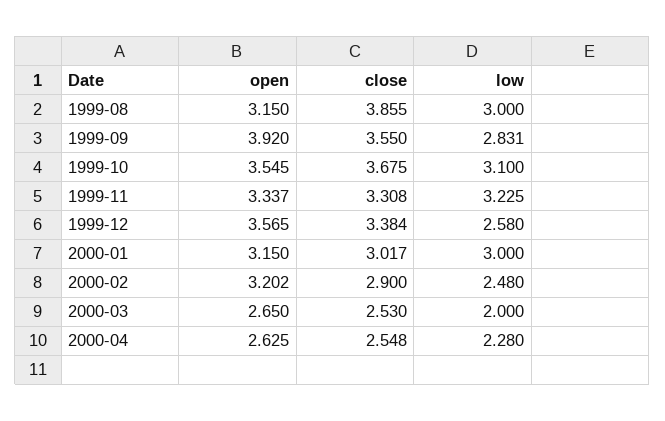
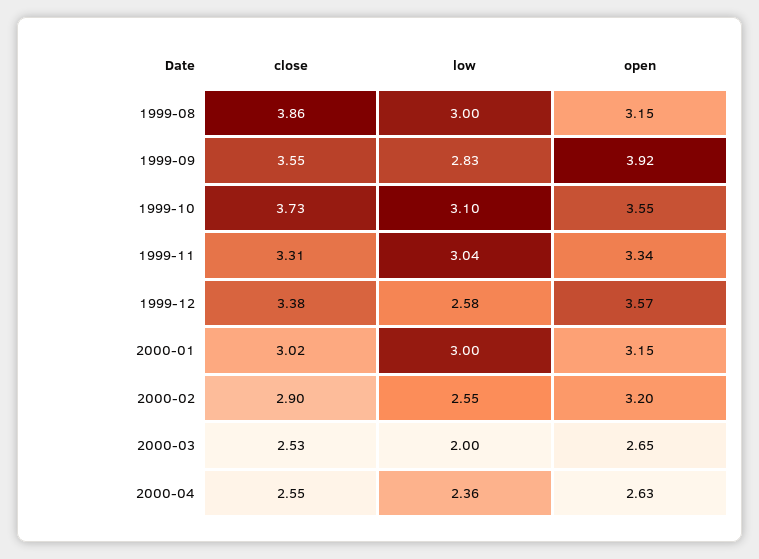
  {
    "open": {
      "1999-08": 3.15,
      "1999-09": 3.92,
      "1999-10": 3.545,
      "1999-11": 3.337,
      "1999-12": 3.565,
      "2000-01": 3.15,
      "2000-02": 3.202,
      "2000-03": 2.65,
      "2000-04": 2.625
    },
    "close": {
      "1999-08": 3.855,
      "1999-09": 3.55,
-     "1999-10": 3.675,
+     "1999-10": 3.73,
      "1999-11": 3.308,
      "1999-12": 3.384,
      "2000-01": 3.017,
      "2000-02": 2.9,
      "2000-03": 2.53,
      "2000-04": 2.548
    },
    "low": {
      "1999-08": 3,
      "1999-09": 2.831,
      "1999-10": 3.1,
-     "1999-11": 3.225,
+     "1999-11": 3.04,
      "1999-12": 2.58,
      "2000-01": 3,
-     "2000-02": 2.48,
+     "2000-02": 2.55,
      "2000-03": 2,
-     "2000-04": 2.28
+     "2000-04": 2.36
    }
  }

